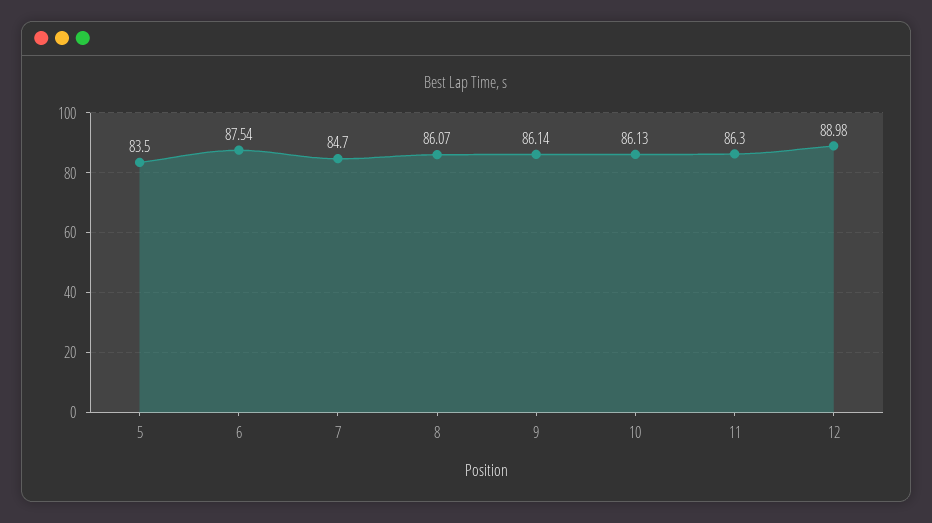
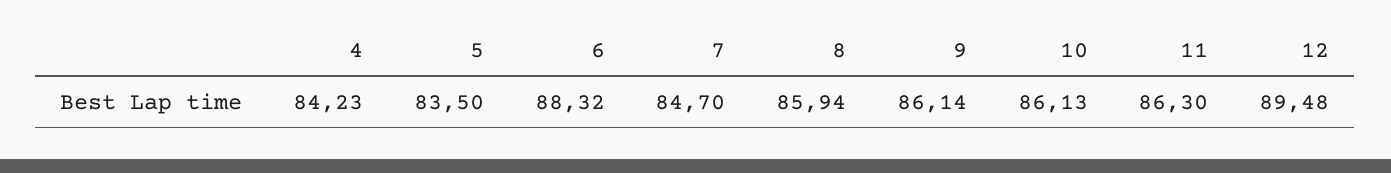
  {
    "5": 83.5,
-   "6": 87.54,
+   "6": 88.32,
    "7": 84.7,
-   "8": 86.07,
+   "8": 85.94,
    "9": 86.14,
    "10": 86.13,
    "11": 86.3,
-   "12": 88.98
+   "12": 89.48,
+   "4": 84.23
  }

